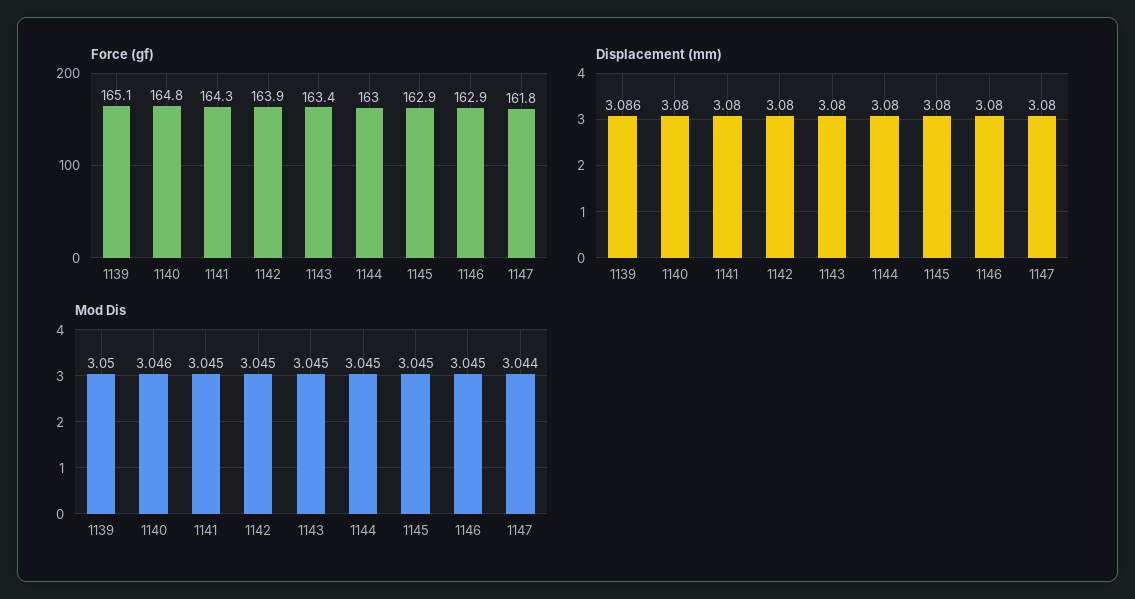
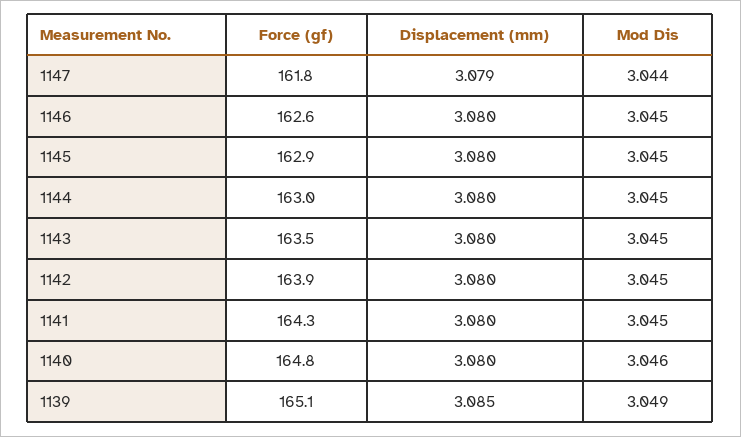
  {
    "Force (gf)": {
      "1139": 165.1,
      "1140": 164.8,
      "1141": 164.3,
      "1142": 163.9,
-     "1143": 163.4,
+     "1143": 163.5,
      "1144": 163,
      "1145": 162.9,
-     "1146": 162.9,
+     "1146": 162.6,
      "1147": 161.8
    },
    "Displacement (mm)": {
-     "1139": 3.086,
+     "1139": 3.085,
      "1140": 3.08,
      "1141": 3.08,
      "1142": 3.08,
      "1143": 3.08,
      "1144": 3.08,
      "1145": 3.08,
      "1146": 3.08,
-     "1147": 3.08
+     "1147": 3.079
    },
    "Mod Dis": {
-     "1139": 3.05,
+     "1139": 3.049,
      "1140": 3.046,
      "1141": 3.045,
      "1142": 3.045,
      "1143": 3.045,
      "1144": 3.045,
      "1145": 3.045,
      "1146": 3.045,
      "1147": 3.044
    }
  }

